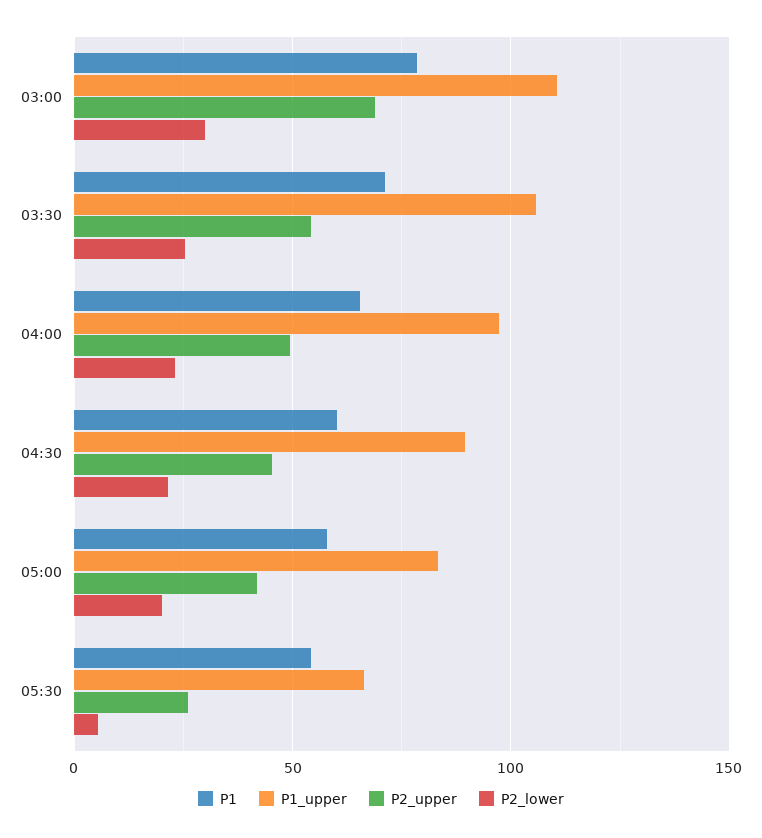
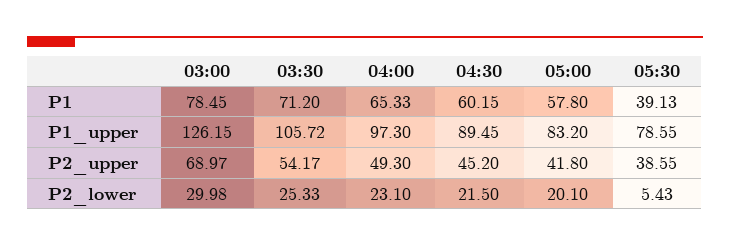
  {
    "P1": {
      "03:00": 78.45,
      "03:30": 71.2,
      "04:00": 65.33,
      "04:30": 60.15,
      "05:00": 57.8,
-     "05:30": 55
+     "05:30": 39.13
    },
    "P1_upper": {
-     "03:00": 110,
+     "03:00": 126.15,
      "03:30": 105.72,
      "04:00": 97.3,
      "04:30": 89.45,
      "05:00": 83.2,
-     "05:30": 65
+     "05:30": 78.55
    },
    "P2_upper": {
      "03:00": 68.97,
      "03:30": 54.17,
      "04:00": 49.3,
      "04:30": 45.2,
      "05:00": 41.8,
-     "05:30": 25
+     "05:30": 38.55
    },
    "P2_lower": {
      "03:00": 29.98,
      "03:30": 25.33,
      "04:00": 23.1,
      "04:30": 21.5,
      "05:00": 20.1,
      "05:30": 5.43
    }
  }

